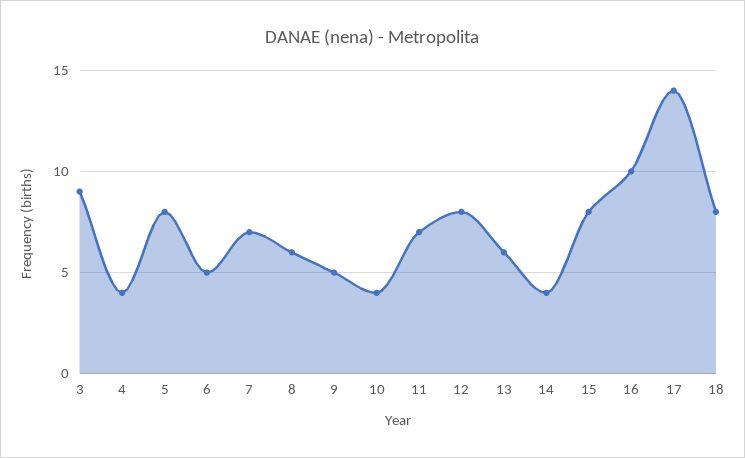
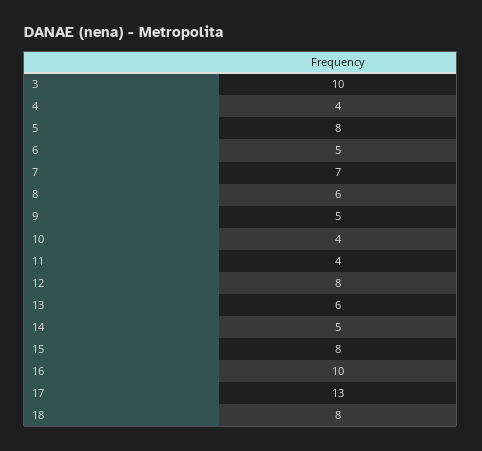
  {
-   "3": 9,
+   "3": 10,
    "4": 4,
    "5": 8,
    "6": 5,
    "7": 7,
    "8": 6,
    "9": 5,
    "10": 4,
-   "11": 7,
+   "11": 4,
    "12": 8,
    "13": 6,
-   "14": 4,
+   "14": 5,
    "15": 8,
    "16": 10,
-   "17": 14,
+   "17": 13,
    "18": 8
  }

